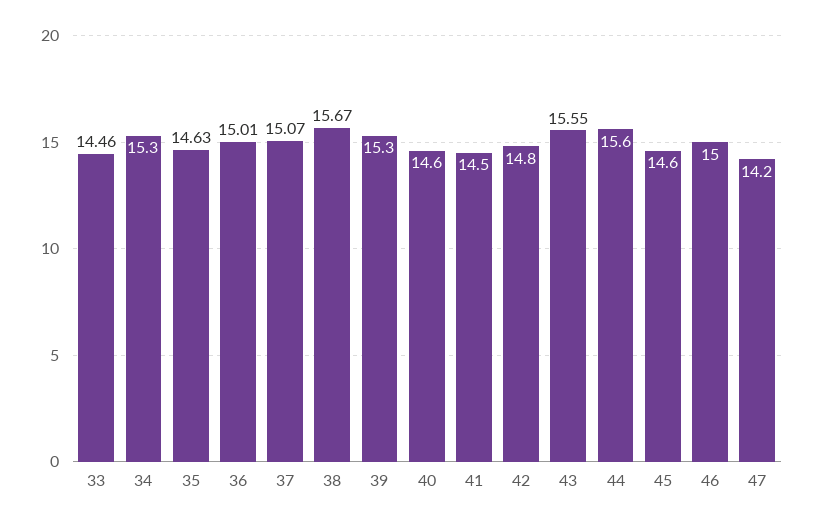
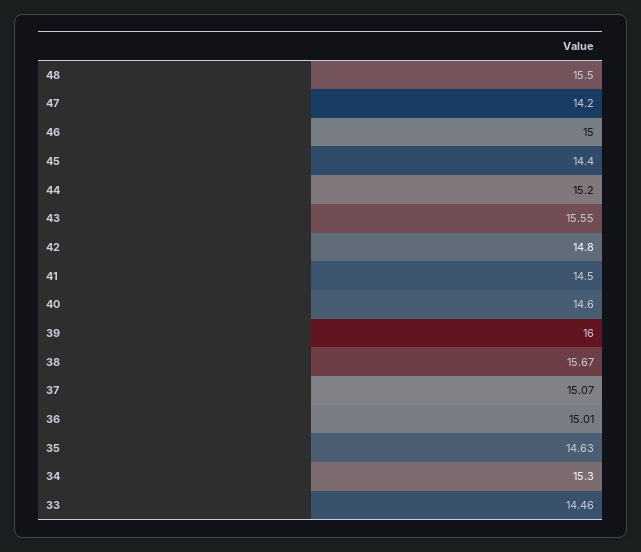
  {
    "33": 14.46,
    "34": 15.3,
    "35": 14.63,
    "36": 15.01,
    "37": 15.07,
    "38": 15.67,
-   "39": 15.3,
+   "39": 16,
    "40": 14.6,
    "41": 14.5,
    "42": 14.8,
    "43": 15.55,
-   "44": 15.6,
+   "44": 15.2,
-   "45": 14.6,
+   "45": 14.4,
    "46": 15,
-   "47": 14.2
+   "47": 14.2,
+   "48": 15.5
  }

